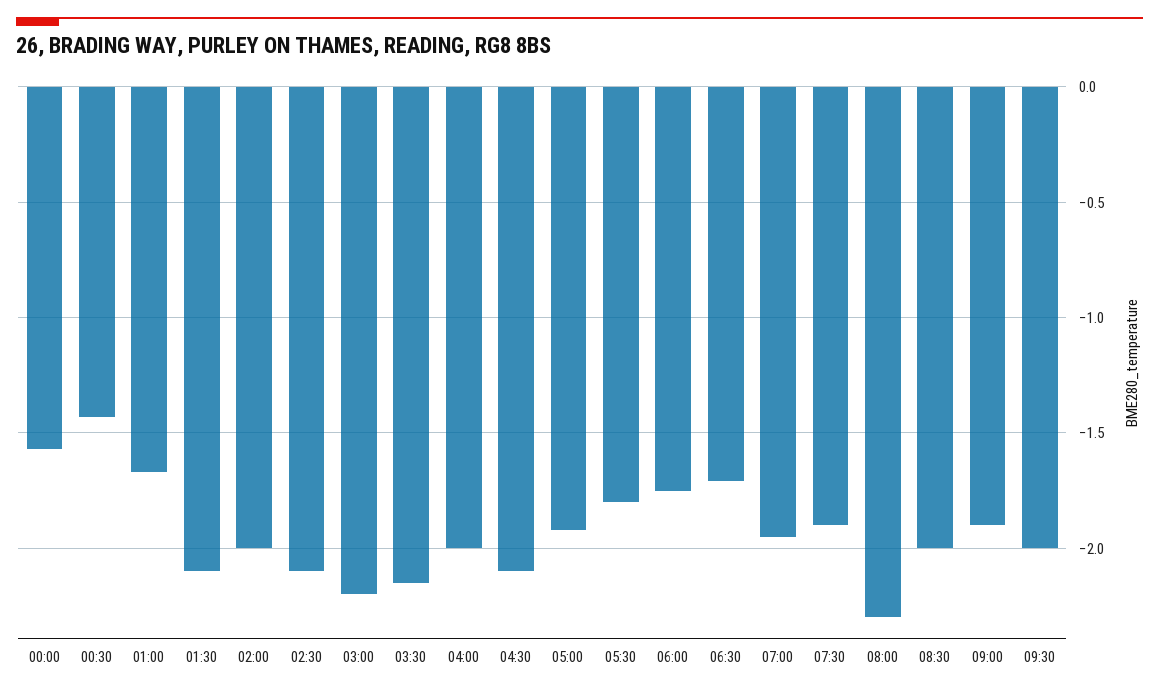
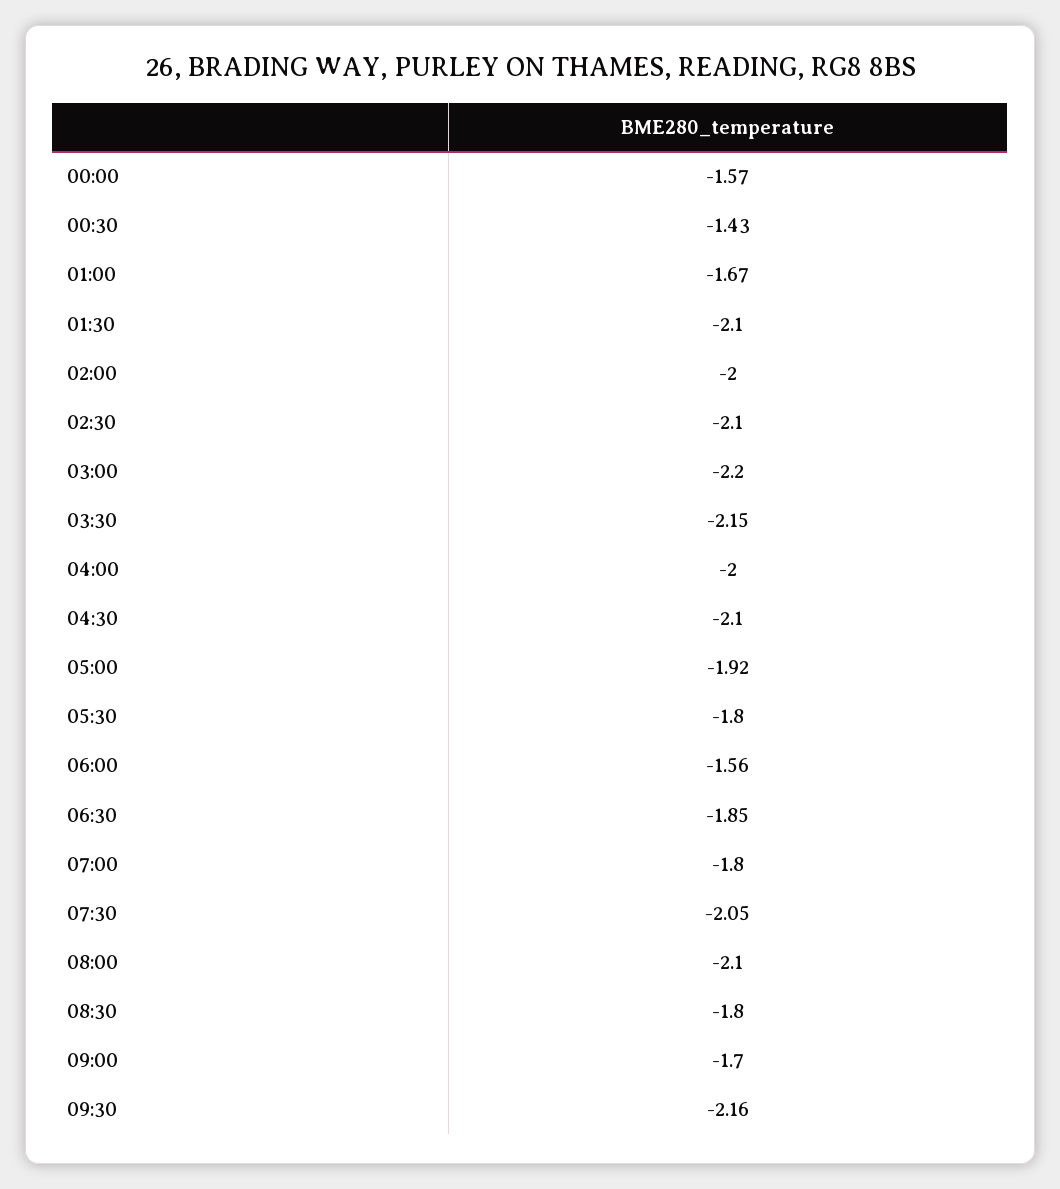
  {
    "00:00": -1.57,
    "00:30": -1.43,
    "01:00": -1.67,
    "01:30": -2.1,
    "02:00": -2,
    "02:30": -2.1,
    "03:00": -2.2,
    "03:30": -2.15,
    "04:00": -2,
    "04:30": -2.1,
    "05:00": -1.92,
    "05:30": -1.8,
-   "06:00": -1.75,
+   "06:00": -1.56,
-   "06:30": -1.7,
+   "06:30": -1.85,
-   "07:00": -1.95,
+   "07:00": -1.8,
-   "07:30": -1.9,
+   "07:30": -2.05,
-   "08:00": -2.3,
+   "08:00": -2.1,
-   "08:30": -2,
+   "08:30": -1.8,
-   "09:00": -1.9,
+   "09:00": -1.7,
-   "09:30": -2
+   "09:30": -2.16
  }

